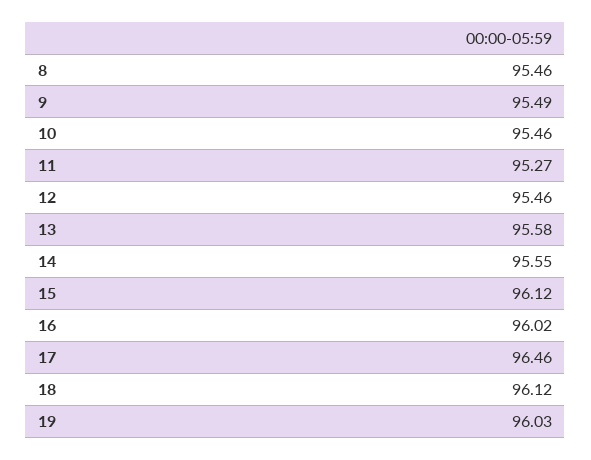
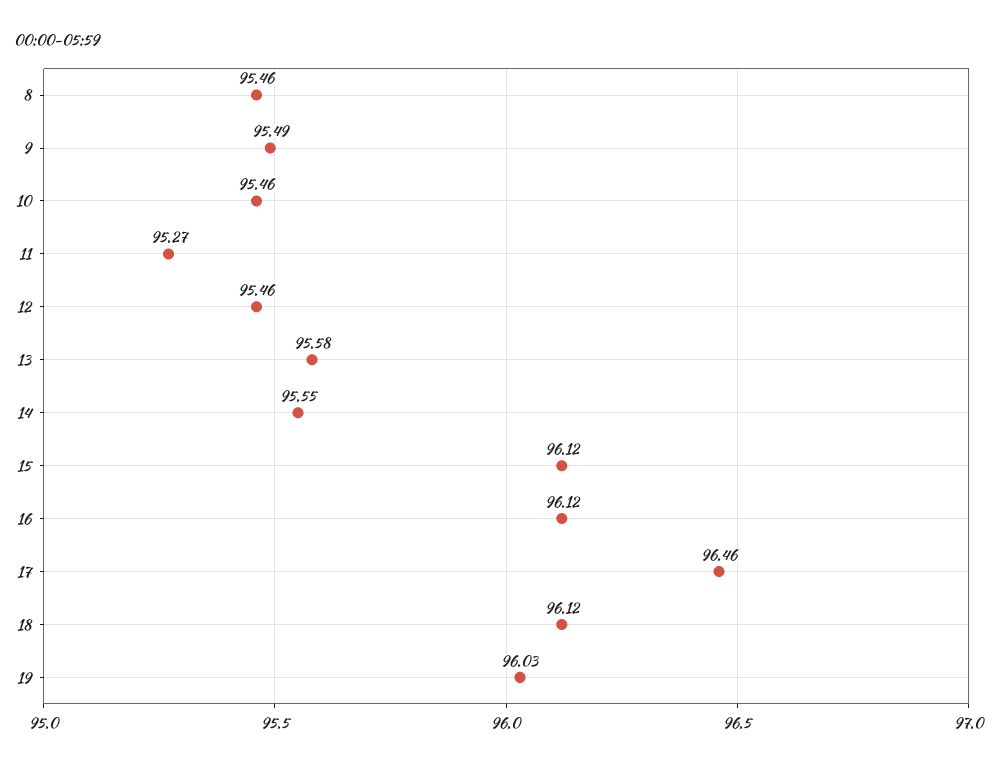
  {
    "8": 95.46,
    "9": 95.49,
    "10": 95.46,
    "11": 95.27,
    "12": 95.46,
    "13": 95.58,
    "14": 95.55,
    "15": 96.12,
-   "16": 96.02,
+   "16": 96.12,
    "17": 96.46,
    "18": 96.12,
    "19": 96.03
  }

